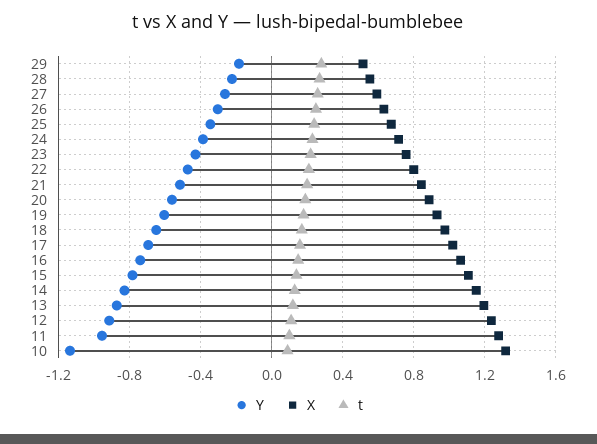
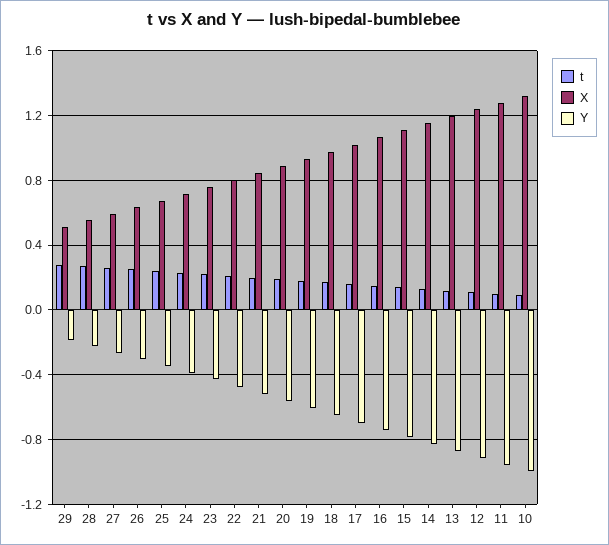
  {
    "Y": {
      "29": -0.2,
      "28": -0.2,
      "27": -0.25,
      "26": -0.3,
      "25": -0.35,
      "24": -0.4,
      "23": -0.45,
      "22": -0.45,
      "21": -0.5,
      "20": -0.55,
      "19": -0.6,
      "18": -0.65,
      "17": -0.7,
      "16": -0.75,
      "15": -0.8,
      "14": -0.85,
      "13": -0.85,
      "12": -0.9,
      "11": -0.95,
-     "10": -1.15
+     "10": -1
    },
    "X": {
      "29": 0.5,
      "28": 0.55,
      "27": 0.6,
      "26": 0.65,
      "25": 0.65,
      "24": 0.7,
      "23": 0.75,
      "22": 0.8,
      "21": 0.85,
      "20": 0.9,
      "19": 0.95,
      "18": 1,
      "17": 1,
      "16": 1.05,
      "15": 1.1,
      "14": 1.15,
      "13": 1.2,
      "12": 1.25,
      "11": 1.3,
      "10": 1.3
    },
    "t": {
      "29": 0.3,
      "28": 0.25,
      "27": 0.25,
      "26": 0.25,
      "25": 0.25,
      "24": 0.25,
      "23": 0.2,
      "22": 0.2,
      "21": 0.2,
      "20": 0.2,
      "19": 0.2,
      "18": 0.15,
      "17": 0.15,
      "16": 0.15,
      "15": 0.15,
      "14": 0.15,
      "13": 0.1,
      "12": 0.1,
      "11": 0.1,
      "10": 0.1
    }
  }

